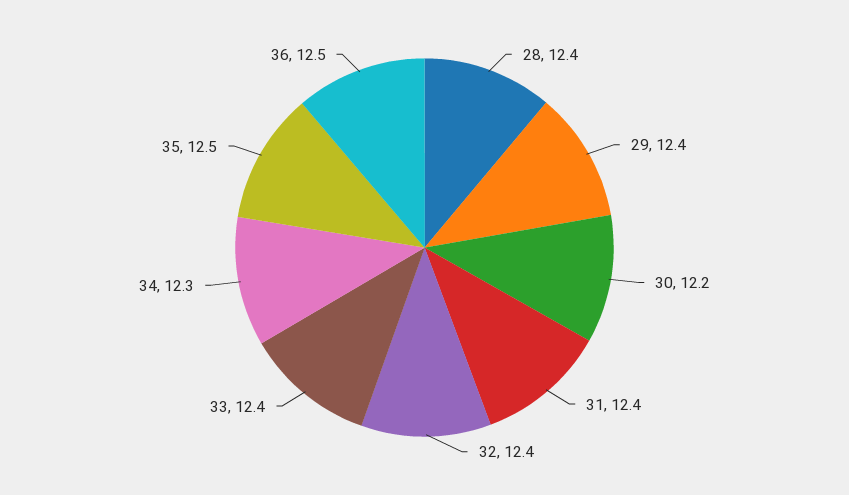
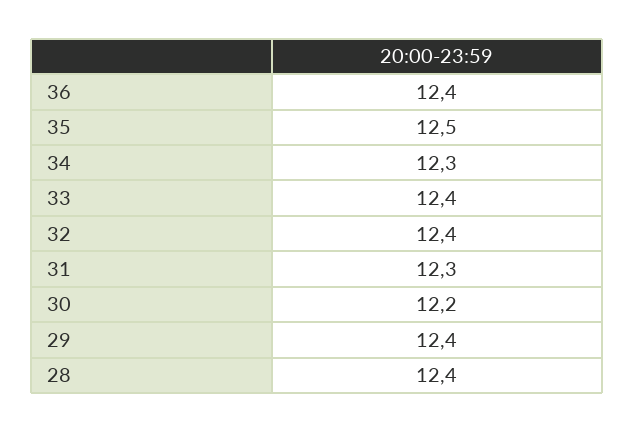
  {
    "28": 12.4,
    "29": 12.4,
    "30": 12.2,
-   "31": 12.4,
+   "31": 12.3,
    "32": 12.4,
    "33": 12.4,
    "34": 12.3,
    "35": 12.5,
-   "36": 12.5
+   "36": 12.4
  }

